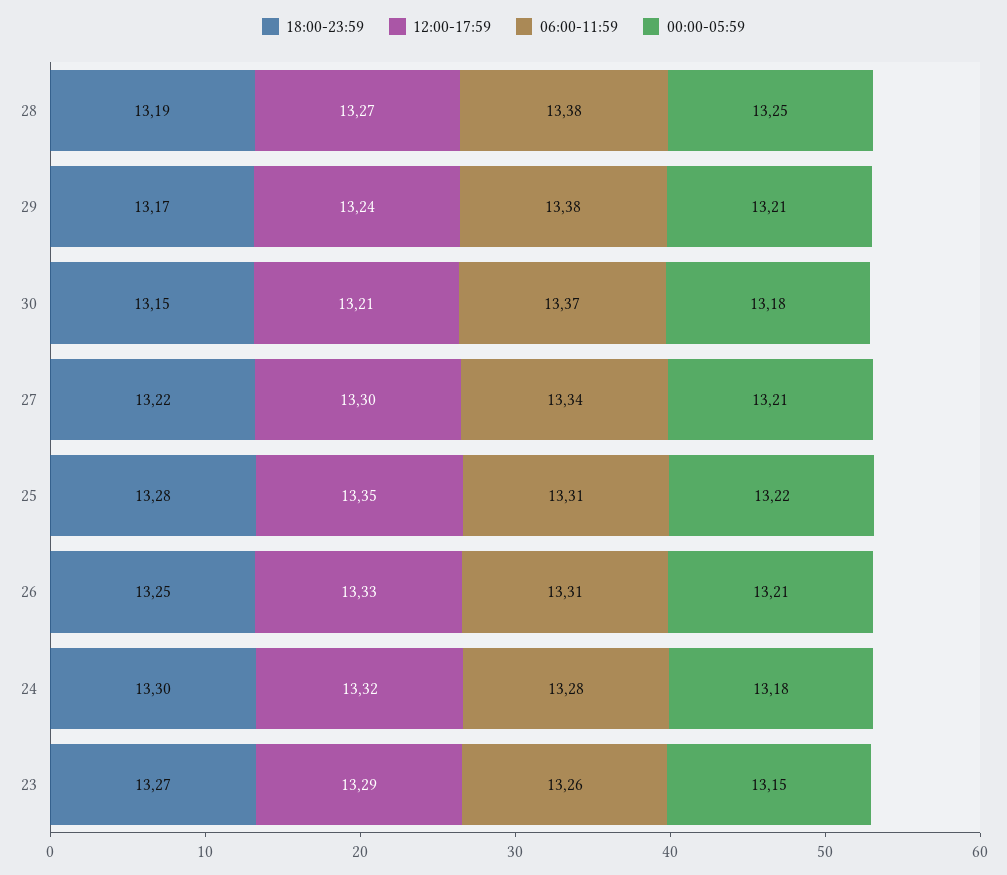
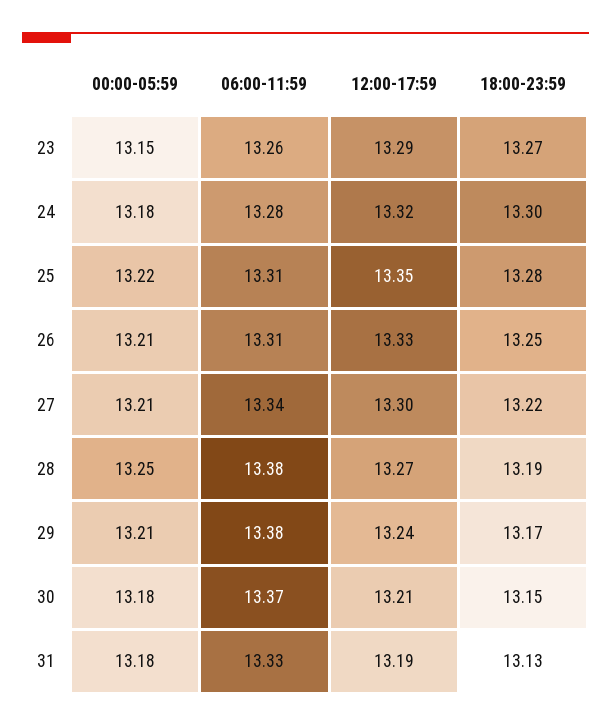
  {
    "18:00-23:59": {
      "28": 13.19,
      "29": 13.17,
      "30": 13.15,
      "27": 13.22,
      "25": 13.28,
      "26": 13.25,
      "24": 13.3,
-     "23": 13.27
+     "23": 13.27,
+     "31": 13.13
    },
    "12:00-17:59": {
      "28": 13.27,
      "29": 13.24,
      "30": 13.21,
      "27": 13.3,
      "25": 13.35,
      "26": 13.33,
      "24": 13.32,
-     "23": 13.29
+     "23": 13.29,
+     "31": 13.19
    },
    "06:00-11:59": {
      "28": 13.38,
      "29": 13.38,
      "30": 13.37,
      "27": 13.34,
      "25": 13.31,
      "26": 13.31,
      "24": 13.28,
-     "23": 13.26
+     "23": 13.26,
+     "31": 13.33
    },
    "00:00-05:59": {
      "28": 13.25,
      "29": 13.21,
      "30": 13.18,
      "27": 13.21,
      "25": 13.22,
      "26": 13.21,
      "24": 13.18,
-     "23": 13.15
+     "23": 13.15,
+     "31": 13.18
    }
  }

